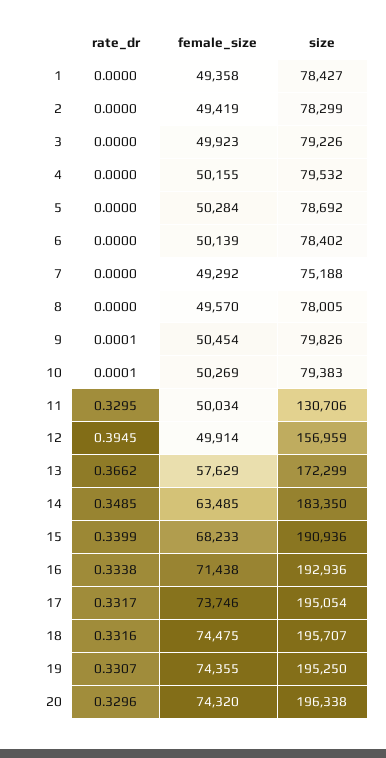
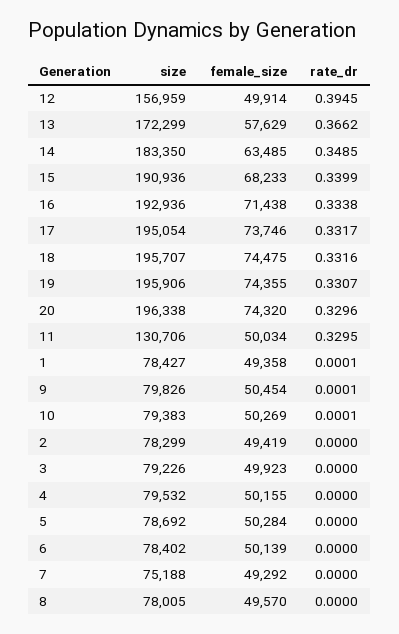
  {
    "rate_dr": {
-     "1": 0,
+     "1": 0.0001,
      "2": 0,
      "3": 0,
      "4": 0,
      "5": 0,
      "6": 0,
      "7": 0,
      "8": 0,
      "9": 0.0001,
      "10": 0.0001,
      "11": 0.3295,
      "12": 0.3945,
      "13": 0.3662,
      "14": 0.3485,
      "15": 0.3399,
      "16": 0.3338,
      "17": 0.3317,
      "18": 0.3316,
      "19": 0.3307,
      "20": 0.3296
    },
    "female_size": {
      "1": 49358,
      "2": 49419,
      "3": 49923,
      "4": 50155,
      "5": 50284,
      "6": 50139,
      "7": 49292,
      "8": 49570,
      "9": 50454,
      "10": 50269,
      "11": 50034,
      "12": 49914,
      "13": 57629,
      "14": 63485,
      "15": 68233,
      "16": 71438,
      "17": 73746,
      "18": 74475,
      "19": 74355,
      "20": 74320
    },
    "size": {
      "1": 78427,
      "2": 78299,
      "3": 79226,
      "4": 79532,
      "5": 78692,
      "6": 78402,
      "7": 75188,
      "8": 78005,
      "9": 79826,
      "10": 79383,
      "11": 130706,
      "12": 156959,
      "13": 172299,
      "14": 183350,
      "15": 190936,
      "16": 192936,
      "17": 195054,
      "18": 195707,
-     "19": 195250,
+     "19": 195906,
      "20": 196338
    }
  }

